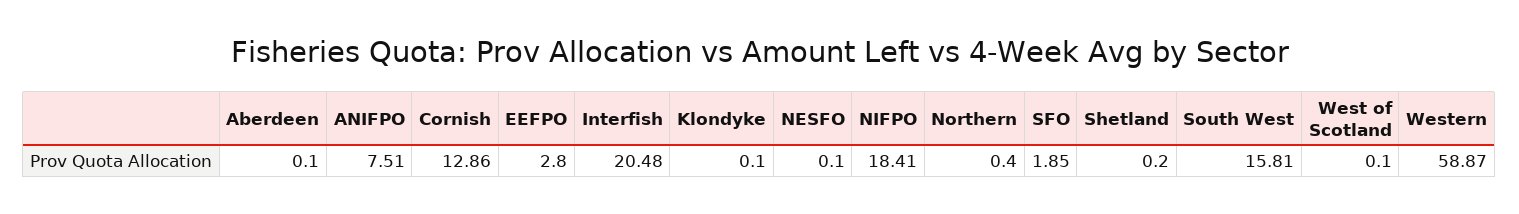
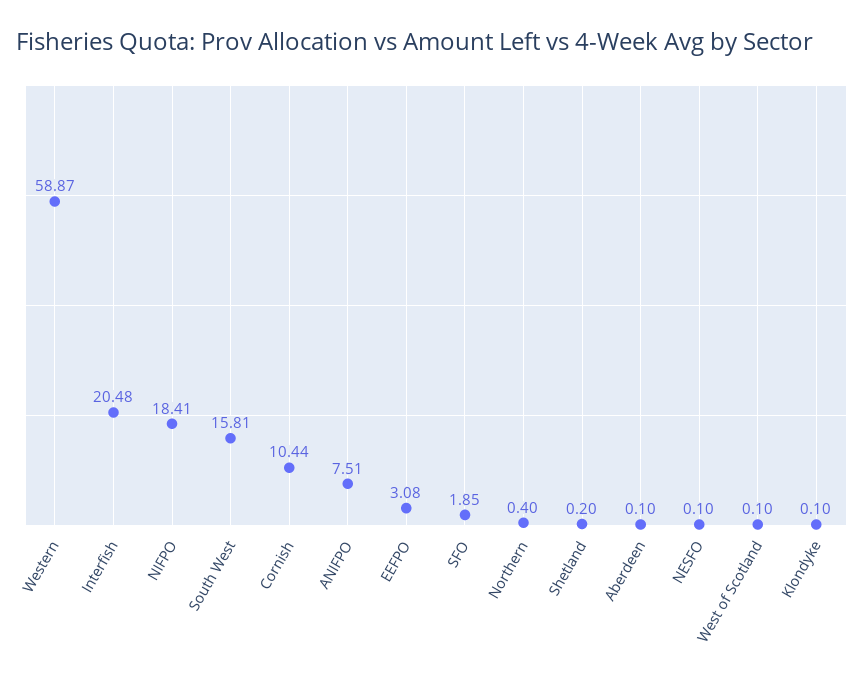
  {
    "Aberdeen": 0.1,
    "ANIFPO": 7.51,
-   "Cornish": 12.86,
+   "Cornish": 10.44,
-   "EEFPO": 2.8,
+   "EEFPO": 3.08,
    "Interfish": 20.48,
    "Klondyke": 0.1,
    "NESFO": 0.1,
    "NIFPO": 18.41,
    "Northern": 0.4,
    "SFO": 1.85,
    "Shetland": 0.2,
    "South West": 15.81,
    "West of Scotland": 0.1,
    "Western": 58.87
  }

